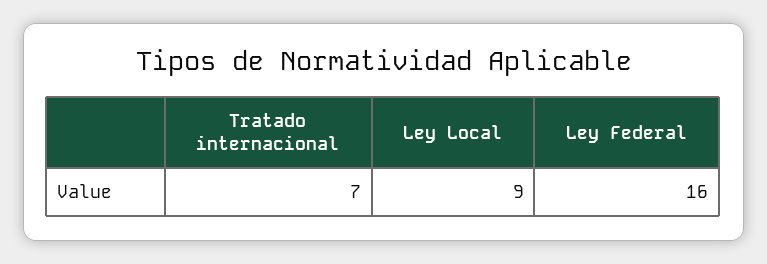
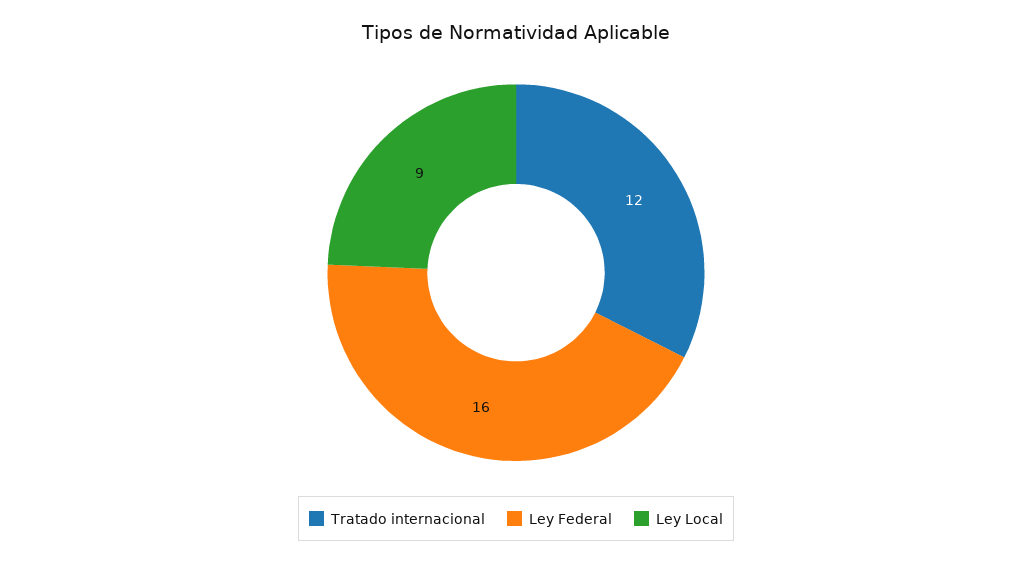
  {
-   "Tratado internacional": 7,
+   "Tratado internacional": 12,
    "Ley Local": 9,
    "Ley Federal": 16
  }

